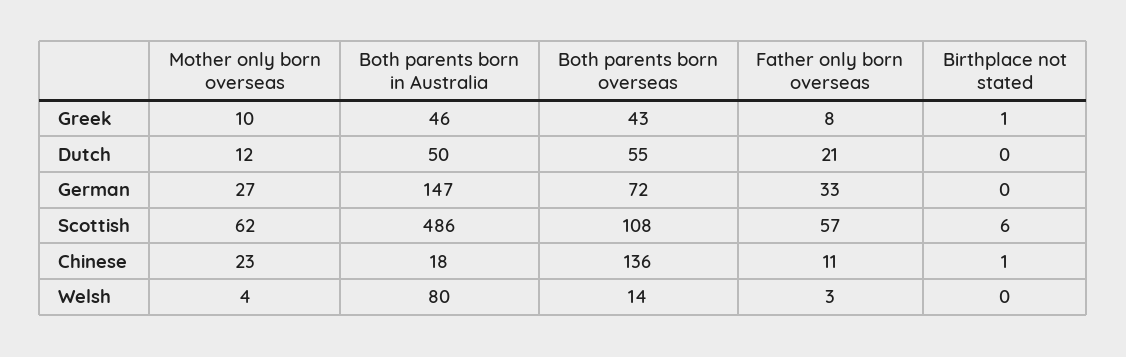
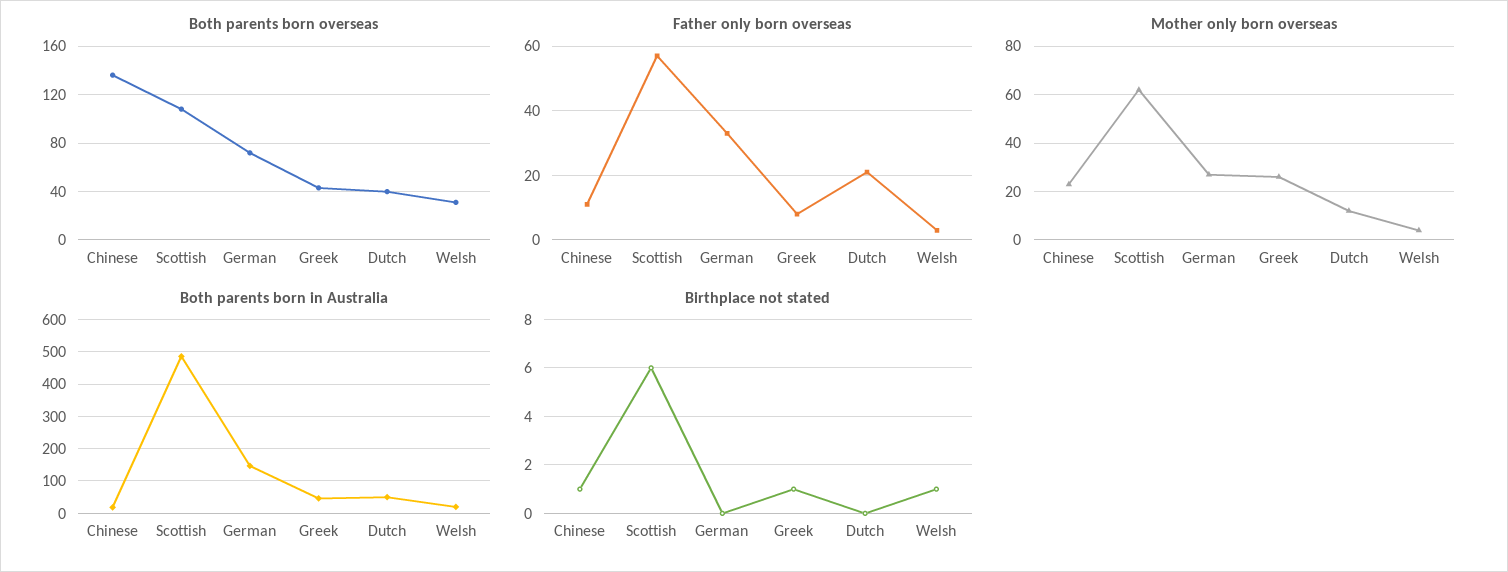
  {
    "Mother only born overseas": {
-     "Greek": 10,
+     "Greek": 25,
      "Dutch": 12,
      "German": 27,
      "Scottish": 62,
      "Chinese": 23,
      "Welsh": 4
    },
    "Both parents born in Australia": {
      "Greek": 46,
      "Dutch": 50,
      "German": 147,
      "Scottish": 486,
      "Chinese": 18,
-     "Welsh": 80
+     "Welsh": 20
    },
    "Both parents born overseas": {
      "Greek": 43,
-     "Dutch": 55,
+     "Dutch": 40,
      "German": 72,
      "Scottish": 108,
      "Chinese": 136,
-     "Welsh": 14
+     "Welsh": 30
    },
    "Father only born overseas": {
      "Greek": 8,
      "Dutch": 21,
      "German": 33,
      "Scottish": 57,
      "Chinese": 11,
      "Welsh": 3
    },
    "Birthplace not stated": {
      "Greek": 1,
      "Dutch": 0,
      "German": 0,
      "Scottish": 6,
      "Chinese": 1,
-     "Welsh": 0
+     "Welsh": 1
    }
  }

